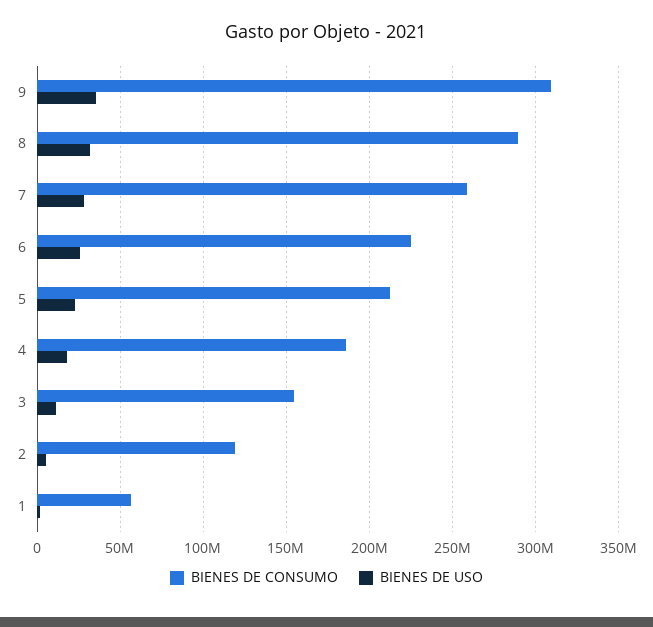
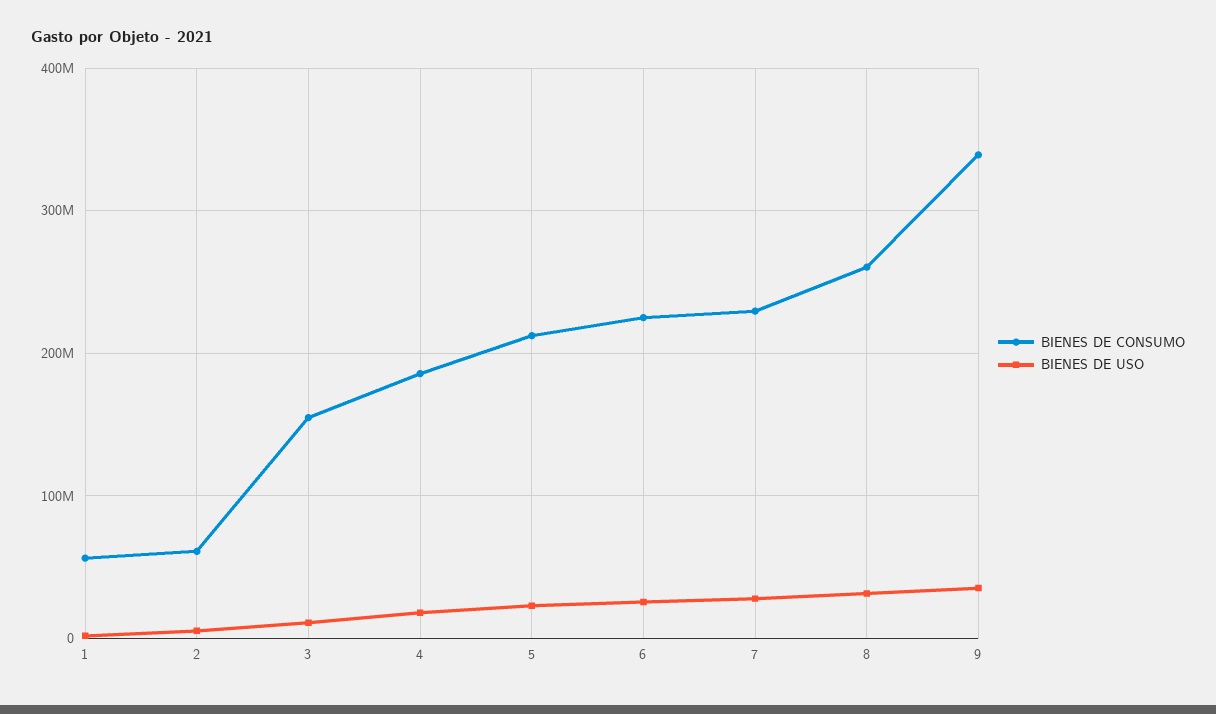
  {
    "BIENES DE CONSUMO": {
-     "9": 310000000,
+     "9": 340000000,
-     "8": 290000000,
+     "8": 260000000,
-     "7": 260000000,
+     "7": 230000000,
      "6": 225000000,
      "5": 210000000,
      "4": 185000000,
      "3": 155000000,
-     "2": 120000000,
+     "2": 60000000,
      "1": 55000000
    },
    "BIENES DE USO": {
      "9": 35000000,
      "8": 30000000,
      "7": 30000000,
      "6": 25000000,
      "5": 25000000,
      "4": 20000000,
      "3": 10000000,
      "2": 5000000,
      "1": 0
    }
  }

